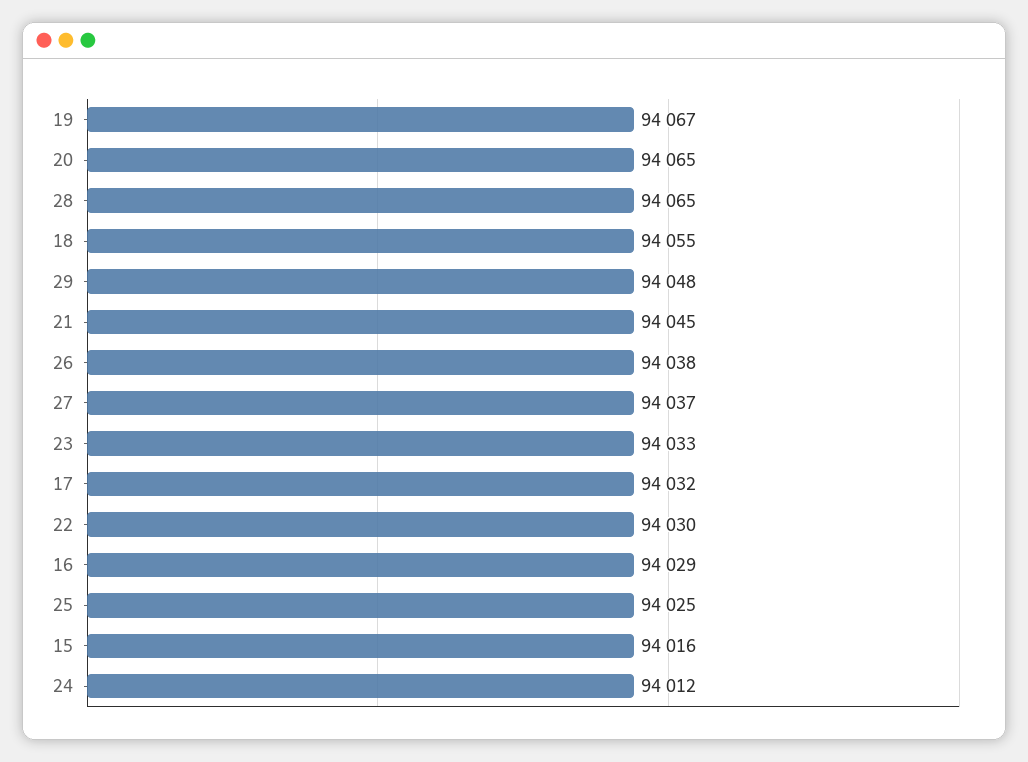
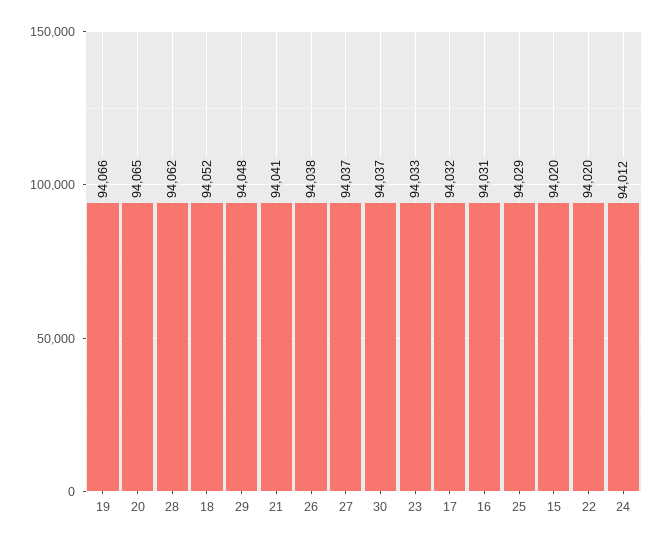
  {
-   "19": 94067,
+   "19": 94066,
    "20": 94065,
-   "28": 94065,
+   "28": 94062,
-   "18": 94055,
+   "18": 94052,
    "29": 94048,
-   "21": 94045,
+   "21": 94041,
    "26": 94038,
    "27": 94037,
    "23": 94033,
    "17": 94032,
-   "22": 94030,
+   "22": 94020,
-   "16": 94029,
+   "16": 94031,
-   "25": 94025,
+   "25": 94029,
-   "15": 94016,
+   "15": 94020,
-   "24": 94012
+   "24": 94012,
+   "30": 94037
  }

